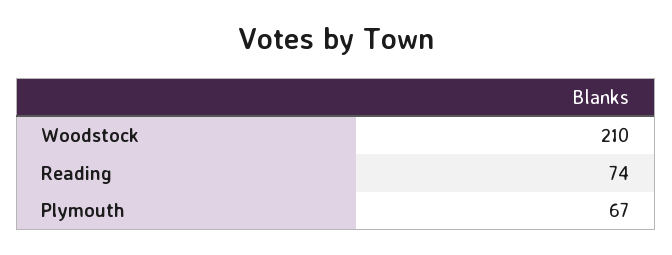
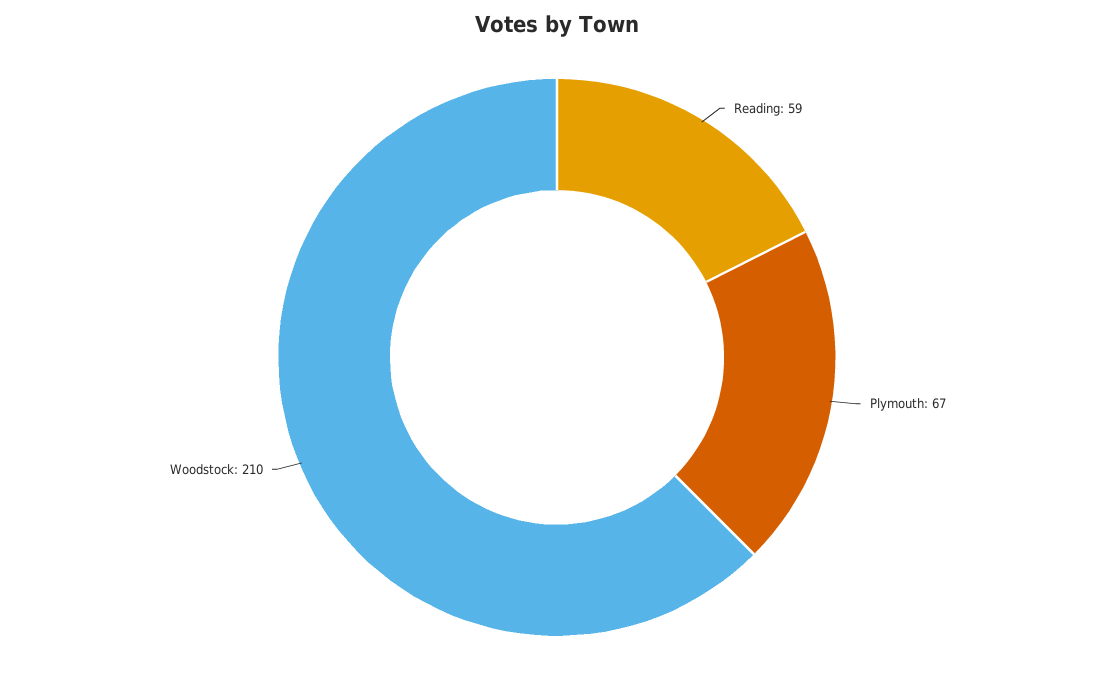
  {
    "Woodstock": 210,
-   "Reading": 74,
+   "Reading": 59,
    "Plymouth": 67
  }

